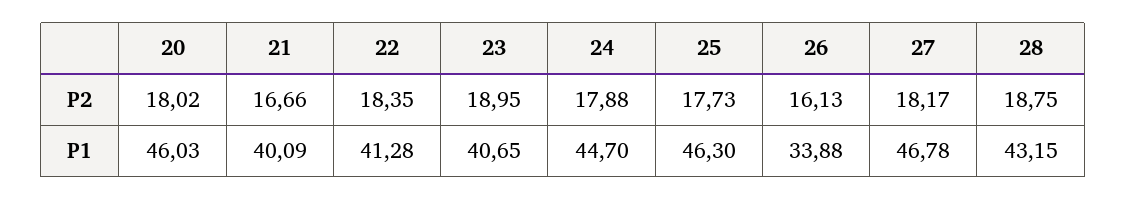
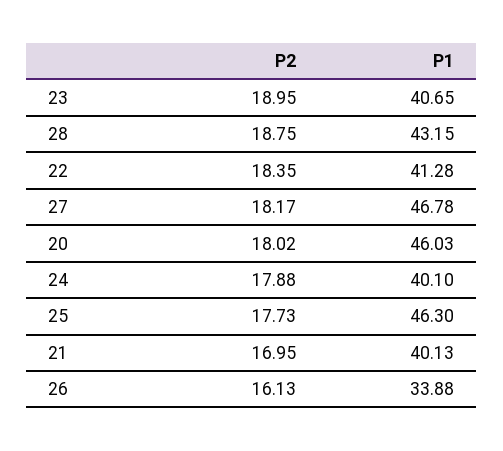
  {
    "20": {
      "P2": 18.02,
      "P1": 46.03
    },
    "21": {
-     "P2": 16.66,
+     "P2": 16.95,
-     "P1": 40.09
+     "P1": 40.13
    },
    "22": {
      "P2": 18.35,
      "P1": 41.28
    },
    "23": {
      "P2": 18.95,
      "P1": 40.65
    },
    "24": {
      "P2": 17.88,
-     "P1": 44.7
+     "P1": 40.1
    },
    "25": {
      "P2": 17.73,
      "P1": 46.3
    },
    "26": {
      "P2": 16.13,
      "P1": 33.88
    },
    "27": {
      "P2": 18.17,
      "P1": 46.78
    },
    "28": {
      "P2": 18.75,
      "P1": 43.15
    }
  }

